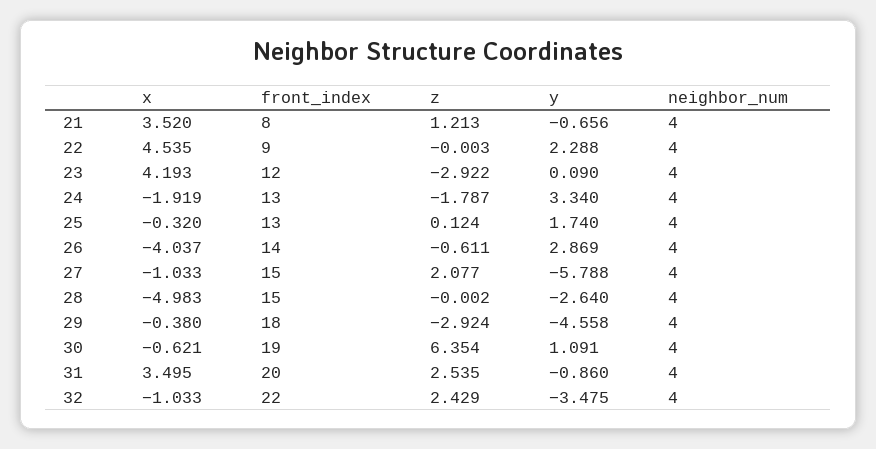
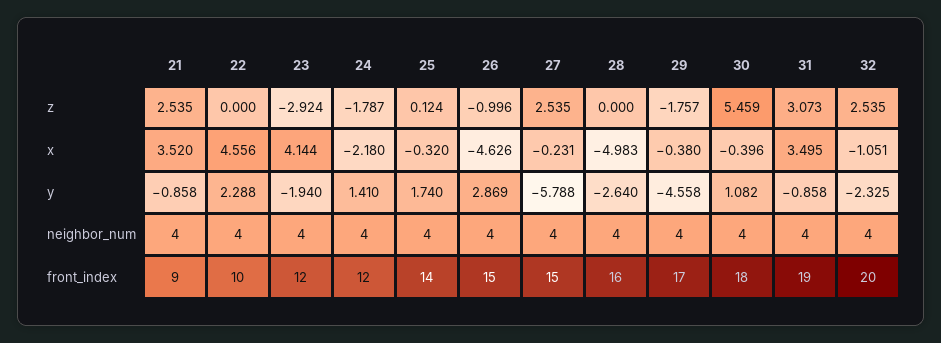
  {
    "x": {
      "21": 3.52,
-     "22": 4.535,
+     "22": 4.556,
-     "23": 4.193,
+     "23": 4.144,
-     "24": -1.919,
+     "24": -2.18,
      "25": -0.32,
-     "26": -4.037,
+     "26": -4.626,
-     "27": -1.033,
+     "27": -0.231,
      "28": -4.983,
      "29": -0.38,
-     "30": -0.621,
+     "30": -0.396,
      "31": 3.495,
-     "32": -1.033
+     "32": -1.051
    },
    "front_index": {
-     "21": 8,
+     "21": 9,
-     "22": 9,
+     "22": 10,
      "23": 12,
-     "24": 13,
+     "24": 12,
-     "25": 13,
+     "25": 14,
-     "26": 14,
+     "26": 15,
      "27": 15,
-     "28": 15,
+     "28": 16,
-     "29": 18,
+     "29": 17,
-     "30": 19,
+     "30": 18,
-     "31": 20,
+     "31": 19,
-     "32": 22
+     "32": 20
    },
    "z": {
-     "21": 1.213,
+     "21": 2.535,
-     "22": -0.003,
+     "22": 0,
-     "23": -2.922,
+     "23": -2.924,
      "24": -1.787,
      "25": 0.124,
-     "26": -0.611,
+     "26": -0.996,
-     "27": 2.077,
+     "27": 2.535,
-     "28": -0.002,
+     "28": 0,
-     "29": -2.924,
+     "29": -1.757,
-     "30": 6.354,
+     "30": 5.459,
-     "31": 2.535,
+     "31": 3.073,
-     "32": 2.429
+     "32": 2.535
    },
    "y": {
-     "21": -0.656,
+     "21": -0.858,
      "22": 2.288,
-     "23": 0.09,
+     "23": -1.94,
-     "24": 3.34,
+     "24": 1.41,
      "25": 1.74,
      "26": 2.869,
      "27": -5.788,
      "28": -2.64,
      "29": -4.558,
-     "30": 1.091,
+     "30": 1.082,
-     "31": -0.86,
+     "31": -0.858,
-     "32": -3.475
+     "32": -2.325
    },
    "neighbor_num": {
      "21": 4,
      "22": 4,
      "23": 4,
      "24": 4,
      "25": 4,
      "26": 4,
      "27": 4,
      "28": 4,
      "29": 4,
      "30": 4,
      "31": 4,
      "32": 4
    }
  }

